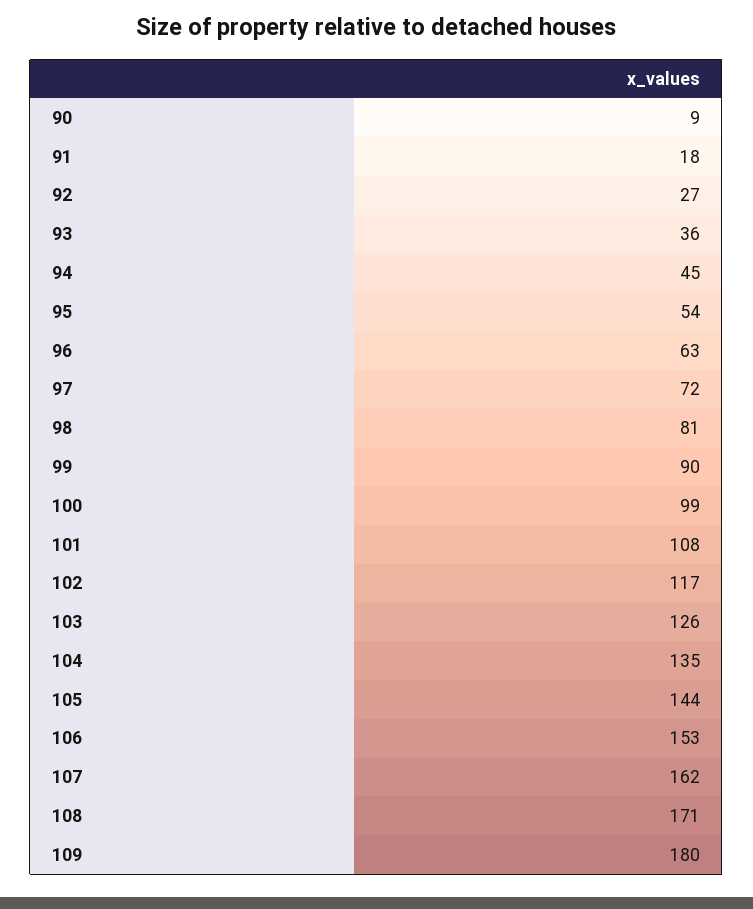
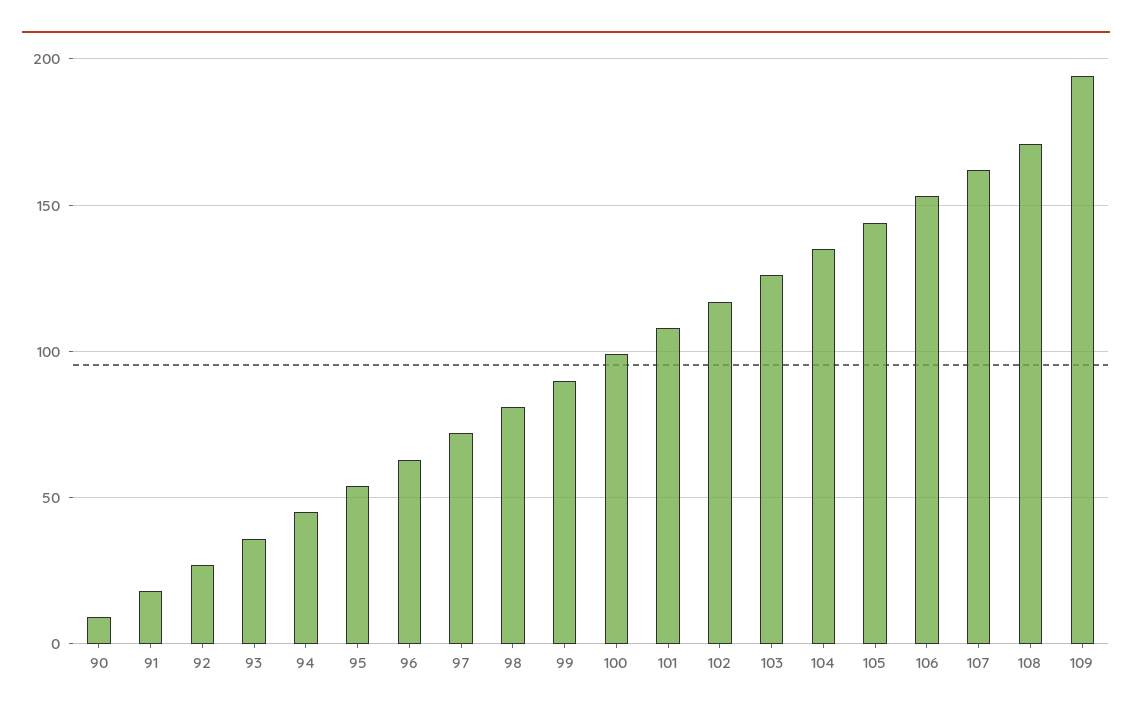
  {
    "90": 9,
    "91": 18,
    "92": 27,
    "93": 36,
    "94": 45,
    "95": 54,
    "96": 63,
    "97": 72,
    "98": 81,
    "99": 90,
    "100": 99,
    "101": 108,
    "102": 117,
    "103": 126,
    "104": 135,
    "105": 144,
    "106": 153,
    "107": 162,
    "108": 171,
-   "109": 180
+   "109": 195
  }

